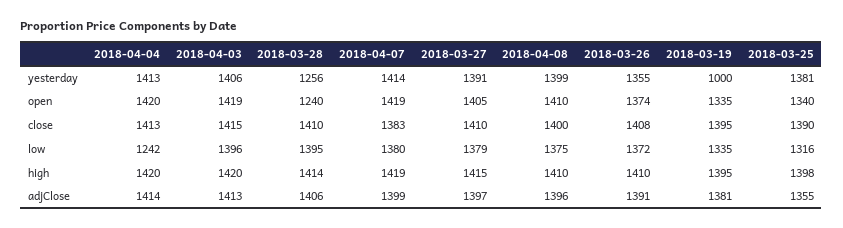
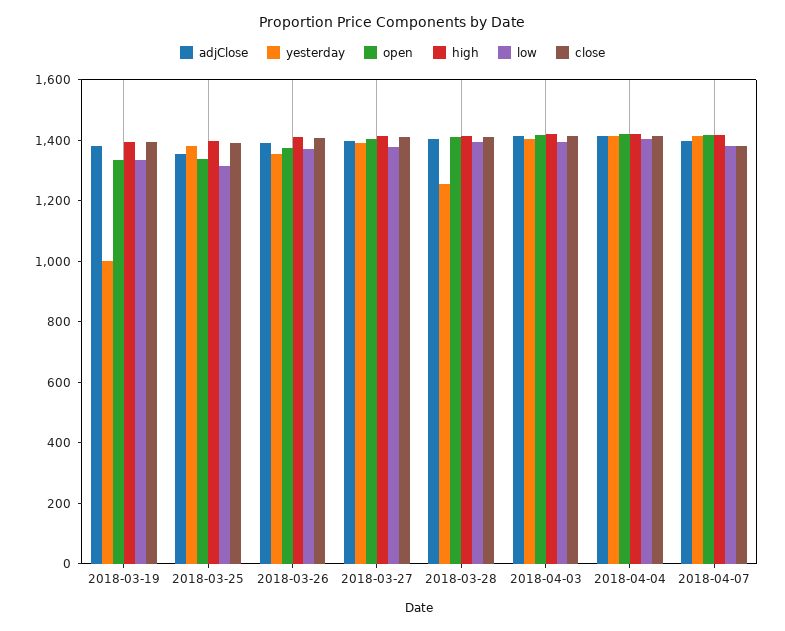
  {
    "yesterday": {
      "2018-04-04": 1413,
      "2018-04-03": 1406,
      "2018-03-28": 1256,
      "2018-04-07": 1414,
      "2018-03-27": 1391,
-     "2018-04-08": 1399,
      "2018-03-26": 1355,
      "2018-03-19": 1000,
      "2018-03-25": 1381
    },
    "open": {
      "2018-04-04": 1420,
      "2018-04-03": 1419,
-     "2018-03-28": 1240,
+     "2018-03-28": 1400,
      "2018-04-07": 1419,
      "2018-03-27": 1405,
-     "2018-04-08": 1410,
      "2018-03-26": 1374,
      "2018-03-19": 1335,
      "2018-03-25": 1340
    },
    "close": {
      "2018-04-04": 1413,
      "2018-04-03": 1415,
      "2018-03-28": 1410,
      "2018-04-07": 1383,
      "2018-03-27": 1410,
-     "2018-04-08": 1400,
      "2018-03-26": 1408,
      "2018-03-19": 1395,
      "2018-03-25": 1390
    },
    "low": {
-     "2018-04-04": 1242,
+     "2018-04-04": 1400,
      "2018-04-03": 1396,
      "2018-03-28": 1395,
      "2018-04-07": 1380,
      "2018-03-27": 1379,
-     "2018-04-08": 1375,
      "2018-03-26": 1372,
      "2018-03-19": 1335,
      "2018-03-25": 1316
    },
    "high": {
      "2018-04-04": 1420,
      "2018-04-03": 1420,
      "2018-03-28": 1414,
      "2018-04-07": 1419,
      "2018-03-27": 1415,
-     "2018-04-08": 1410,
      "2018-03-26": 1410,
      "2018-03-19": 1395,
      "2018-03-25": 1398
    },
    "adjClose": {
      "2018-04-04": 1414,
      "2018-04-03": 1413,
      "2018-03-28": 1406,
      "2018-04-07": 1399,
      "2018-03-27": 1397,
-     "2018-04-08": 1396,
      "2018-03-26": 1391,
      "2018-03-19": 1381,
      "2018-03-25": 1355
    }
  }

